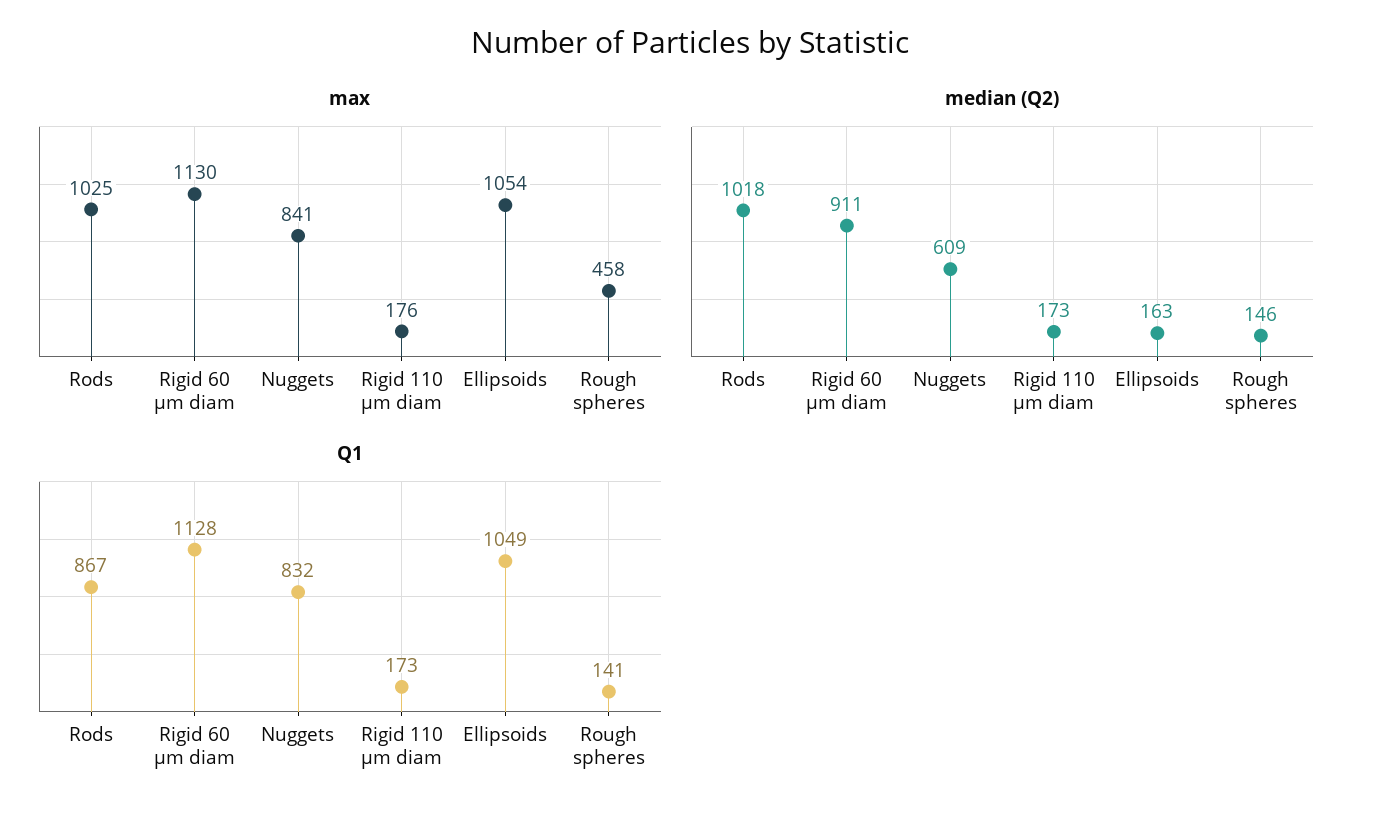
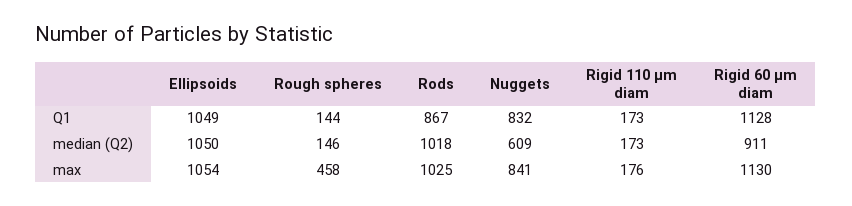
  {
    "max": {
      "Rods": 1025,
      "Rigid 60 µm diam": 1130,
      "Nuggets": 841,
      "Rigid 110 µm diam": 176,
      "Ellipsoids": 1054,
      "Rough spheres": 458
    },
    "median (Q2)": {
      "Rods": 1018,
      "Rigid 60 µm diam": 911,
      "Nuggets": 609,
      "Rigid 110 µm diam": 173,
-     "Ellipsoids": 163,
+     "Ellipsoids": 1050,
      "Rough spheres": 146
    },
    "Q1": {
      "Rods": 867,
      "Rigid 60 µm diam": 1128,
      "Nuggets": 832,
      "Rigid 110 µm diam": 173,
      "Ellipsoids": 1049,
-     "Rough spheres": 141
+     "Rough spheres": 144
    }
  }

